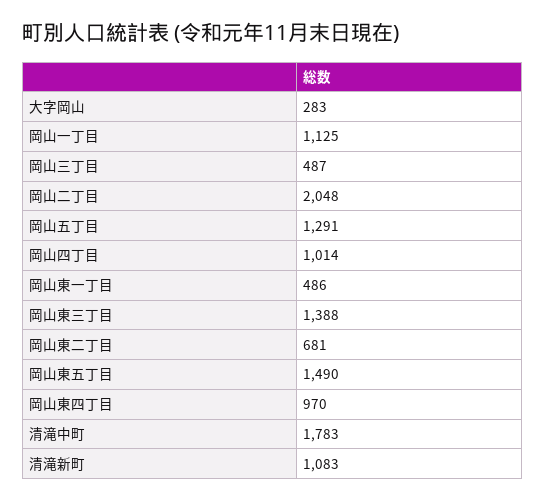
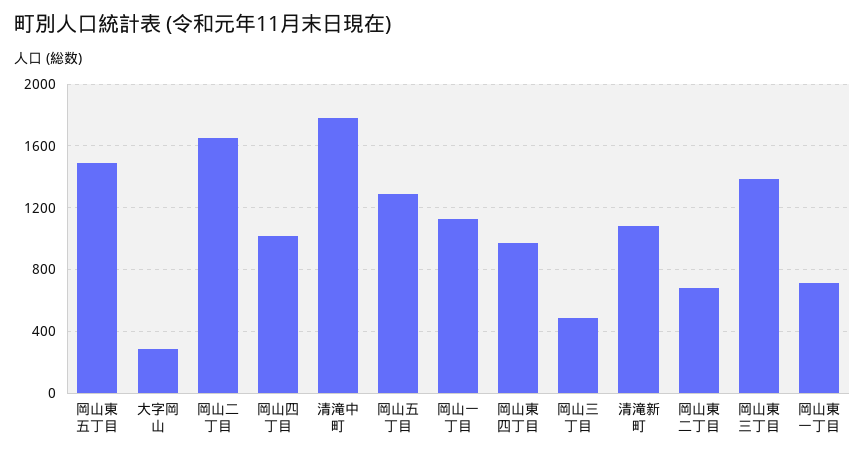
  {
    "大字岡山": 283,
    "岡山一丁目": 1125,
    "岡山三丁目": 487,
-   "岡山二丁目": 2048,
+   "岡山二丁目": 1650,
    "岡山五丁目": 1291,
    "岡山四丁目": 1014,
-   "岡山東一丁目": 486,
+   "岡山東一丁目": 700,
    "岡山東三丁目": 1388,
    "岡山東二丁目": 681,
    "岡山東五丁目": 1490,
    "岡山東四丁目": 970,
    "清滝中町": 1783,
    "清滝新町": 1083
  }

